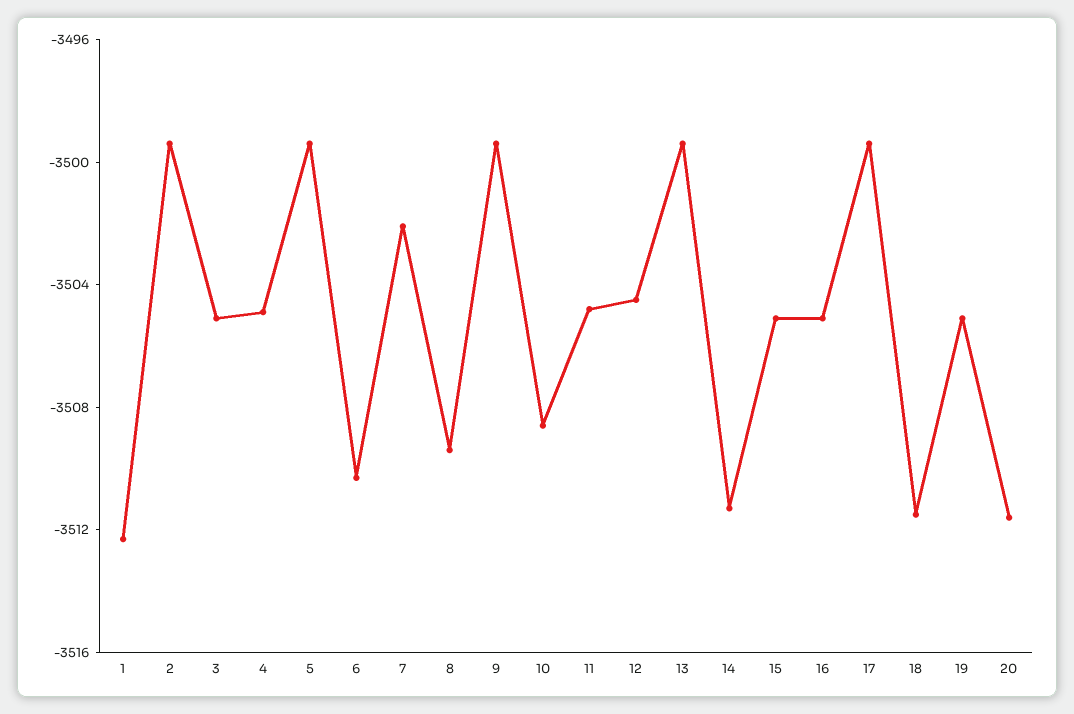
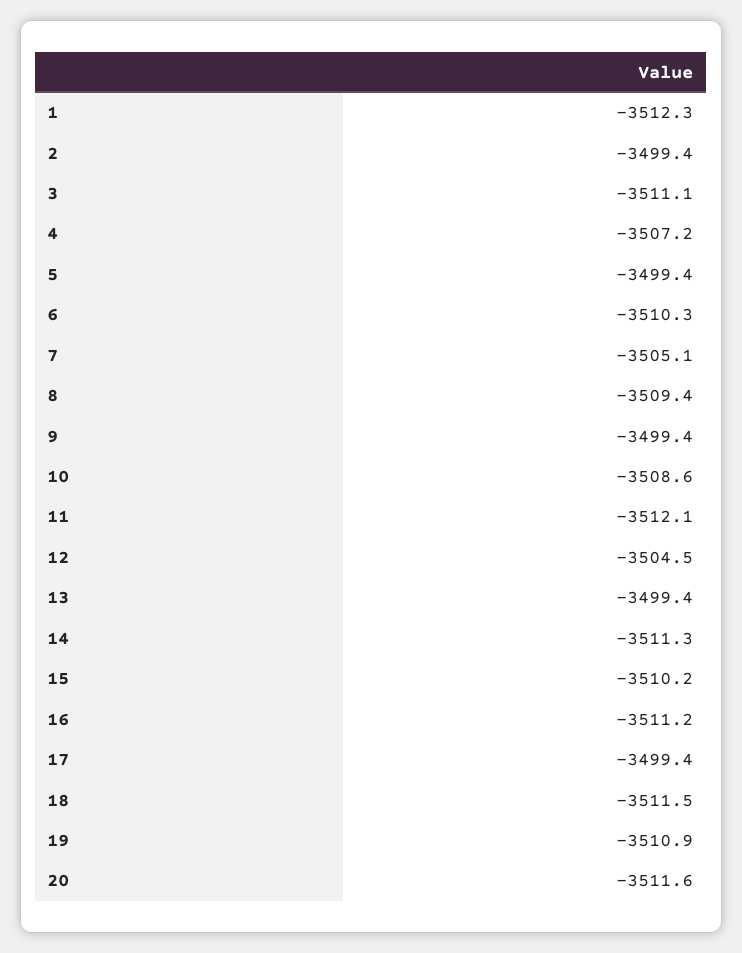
  {
    "1": -3512.3,
    "2": -3499.4,
-   "3": -3505,
+   "3": -3511.1,
-   "4": -3505,
+   "4": -3507.2,
    "5": -3499.4,
    "6": -3510.3,
-   "7": -3502,
+   "7": -3505.1,
    "8": -3509.4,
    "9": -3499.4,
    "10": -3508.6,
-   "11": -3505,
+   "11": -3512.1,
    "12": -3504.5,
    "13": -3499.4,
    "14": -3511.3,
-   "15": -3505,
+   "15": -3510.2,
-   "16": -3505,
+   "16": -3511.2,
    "17": -3499.4,
    "18": -3511.5,
-   "19": -3505,
+   "19": -3510.9,
    "20": -3511.6
  }

